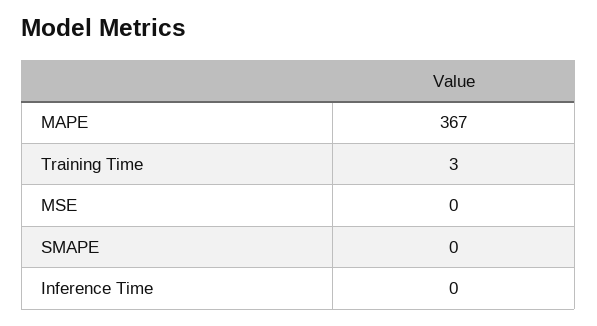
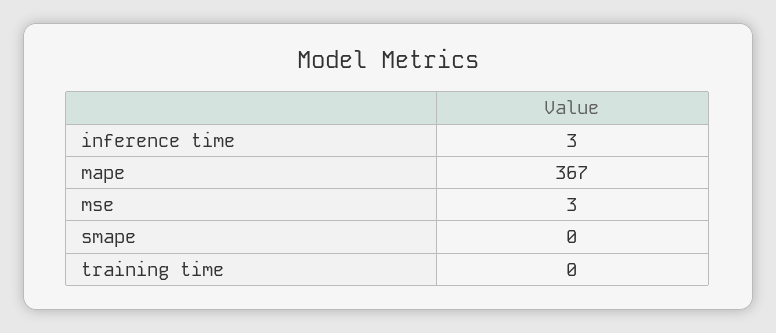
  {
    "MAPE": 367,
-   "Training Time": 3,
+   "Training Time": 0,
-   "MSE": 0,
+   "MSE": 3,
    "SMAPE": 0,
-   "Inference Time": 0
+   "Inference Time": 3
  }

